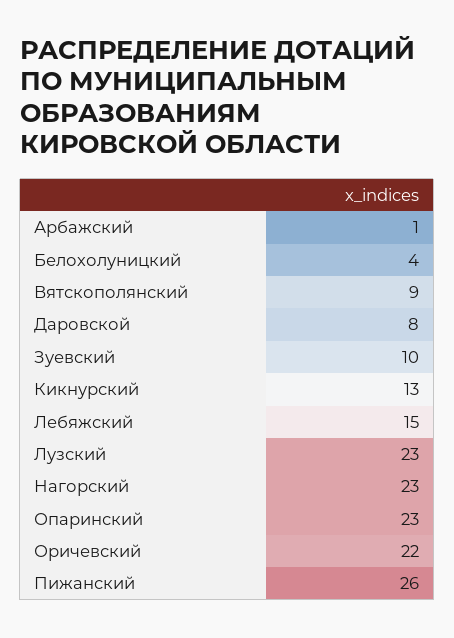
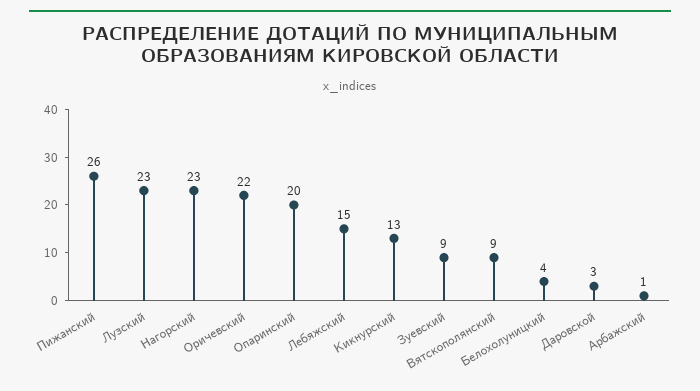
  {
    "Арбажский": 1,
    "Белохолуницкий": 4,
    "Вятскополянский": 9,
-   "Даровской": 8,
+   "Даровской": 3,
-   "Зуевский": 10,
+   "Зуевский": 9,
    "Кикнурский": 13,
    "Лебяжский": 15,
    "Лузский": 23,
    "Нагорский": 23,
-   "Опаринский": 23,
+   "Опаринский": 20,
    "Оричевский": 22,
    "Пижанский": 26
  }

